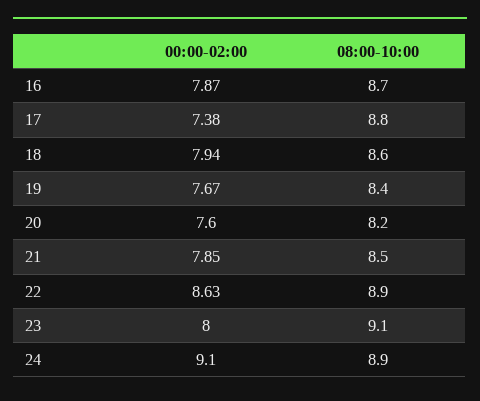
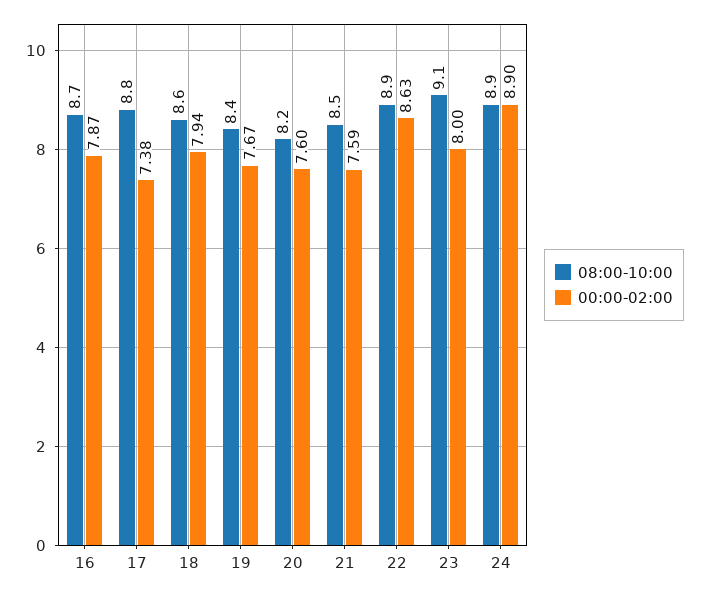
  {
    "00:00-02:00": {
      "16": 7.87,
      "17": 7.38,
      "18": 7.94,
      "19": 7.67,
      "20": 7.6,
-     "21": 7.85,
+     "21": 7.59,
      "22": 8.63,
      "23": 8,
-     "24": 9.1
+     "24": 8.9
    },
    "08:00-10:00": {
      "16": 8.7,
      "17": 8.8,
      "18": 8.6,
      "19": 8.4,
      "20": 8.2,
      "21": 8.5,
      "22": 8.9,
      "23": 9.1,
      "24": 8.9
    }
  }

